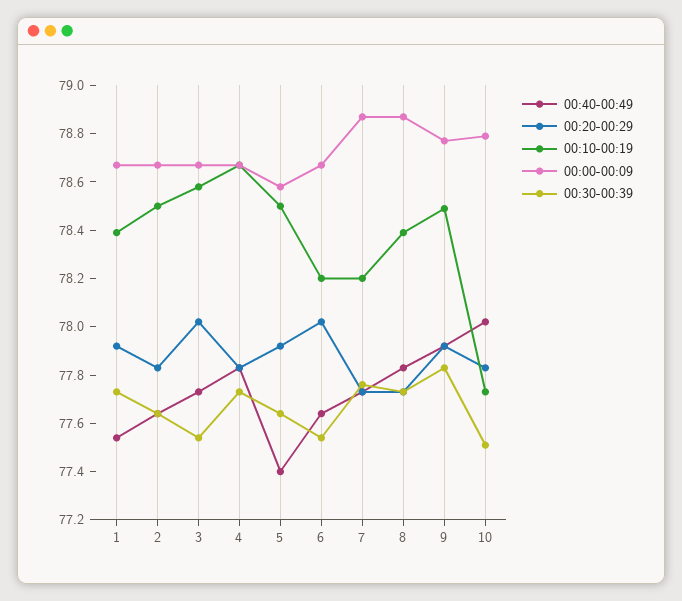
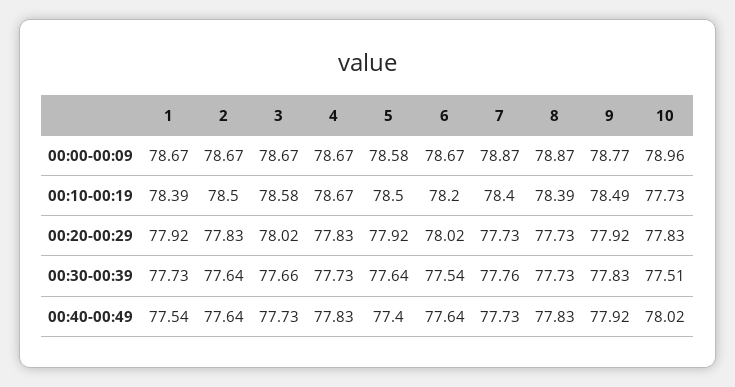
  {
    "00:40-00:49": {
      "1": 77.54,
      "2": 77.64,
      "3": 77.73,
      "4": 77.83,
      "5": 77.4,
      "6": 77.64,
      "7": 77.73,
      "8": 77.83,
      "9": 77.92,
      "10": 78.02
    },
    "00:20-00:29": {
      "1": 77.92,
      "2": 77.83,
      "3": 78.02,
      "4": 77.83,
      "5": 77.92,
      "6": 78.02,
      "7": 77.73,
      "8": 77.73,
      "9": 77.92,
      "10": 77.83
    },
    "00:10-00:19": {
      "1": 78.39,
      "2": 78.5,
      "3": 78.58,
      "4": 78.67,
      "5": 78.5,
      "6": 78.2,
-     "7": 78.2,
+     "7": 78.4,
      "8": 78.39,
      "9": 78.49,
      "10": 77.73
    },
    "00:00-00:09": {
      "1": 78.67,
      "2": 78.67,
      "3": 78.67,
      "4": 78.67,
      "5": 78.58,
      "6": 78.67,
      "7": 78.87,
      "8": 78.87,
      "9": 78.77,
-     "10": 78.8
+     "10": 78.96
    },
    "00:30-00:39": {
      "1": 77.73,
      "2": 77.64,
-     "3": 77.55,
+     "3": 77.66,
      "4": 77.73,
      "5": 77.64,
      "6": 77.54,
      "7": 77.76,
      "8": 77.73,
      "9": 77.83,
      "10": 77.51
    }
  }

